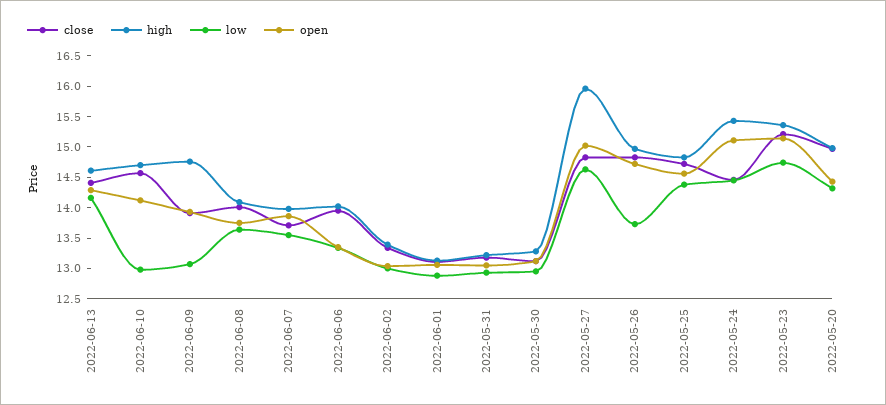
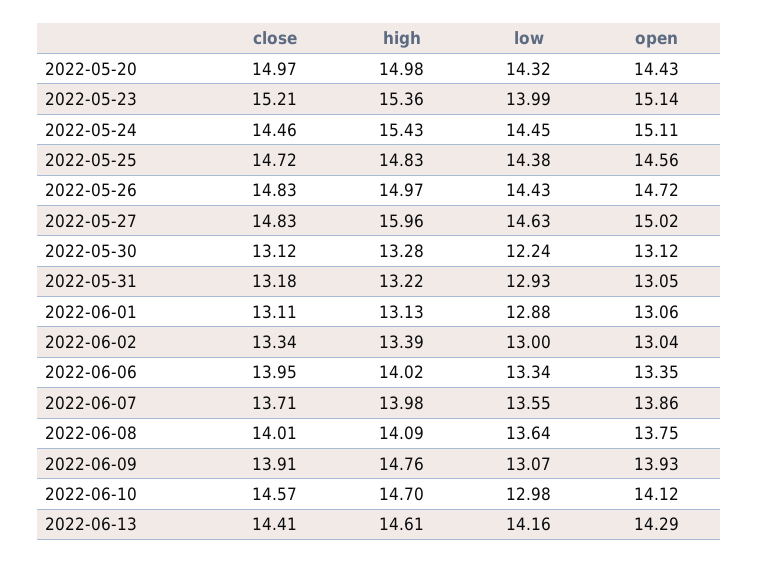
  {
    "close": {
      "2022-06-13": 14.41,
      "2022-06-10": 14.57,
      "2022-06-09": 13.91,
      "2022-06-08": 14.01,
      "2022-06-07": 13.71,
      "2022-06-06": 13.95,
      "2022-06-02": 13.34,
      "2022-06-01": 13.11,
      "2022-05-31": 13.18,
      "2022-05-30": 13.12,
      "2022-05-27": 14.83,
      "2022-05-26": 14.83,
      "2022-05-25": 14.72,
      "2022-05-24": 14.46,
      "2022-05-23": 15.21,
      "2022-05-20": 14.97
    },
    "high": {
      "2022-06-13": 14.61,
      "2022-06-10": 14.7,
      "2022-06-09": 14.76,
      "2022-06-08": 14.09,
      "2022-06-07": 13.98,
      "2022-06-06": 14.02,
      "2022-06-02": 13.39,
      "2022-06-01": 13.13,
      "2022-05-31": 13.22,
      "2022-05-30": 13.28,
      "2022-05-27": 15.96,
      "2022-05-26": 14.97,
      "2022-05-25": 14.83,
      "2022-05-24": 15.43,
      "2022-05-23": 15.36,
      "2022-05-20": 14.98
    },
    "low": {
      "2022-06-13": 14.16,
      "2022-06-10": 12.98,
      "2022-06-09": 13.07,
      "2022-06-08": 13.64,
      "2022-06-07": 13.55,
      "2022-06-06": 13.34,
      "2022-06-02": 13,
      "2022-06-01": 12.88,
      "2022-05-31": 12.93,
-     "2022-05-30": 13,
+     "2022-05-30": 12.24,
      "2022-05-27": 14.63,
-     "2022-05-26": 13.75,
+     "2022-05-26": 14.43,
      "2022-05-25": 14.38,
      "2022-05-24": 14.45,
-     "2022-05-23": 14.75,
+     "2022-05-23": 13.99,
      "2022-05-20": 14.32
    },
    "open": {
      "2022-06-13": 14.29,
      "2022-06-10": 14.12,
      "2022-06-09": 13.93,
      "2022-06-08": 13.75,
      "2022-06-07": 13.86,
      "2022-06-06": 13.35,
      "2022-06-02": 13.04,
      "2022-06-01": 13.06,
      "2022-05-31": 13.05,
      "2022-05-30": 13.12,
      "2022-05-27": 15.02,
      "2022-05-26": 14.72,
      "2022-05-25": 14.56,
      "2022-05-24": 15.11,
      "2022-05-23": 15.14,
      "2022-05-20": 14.43
    }
  }

